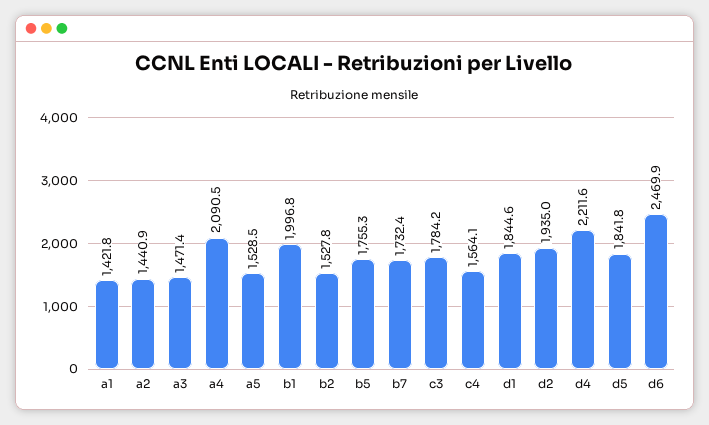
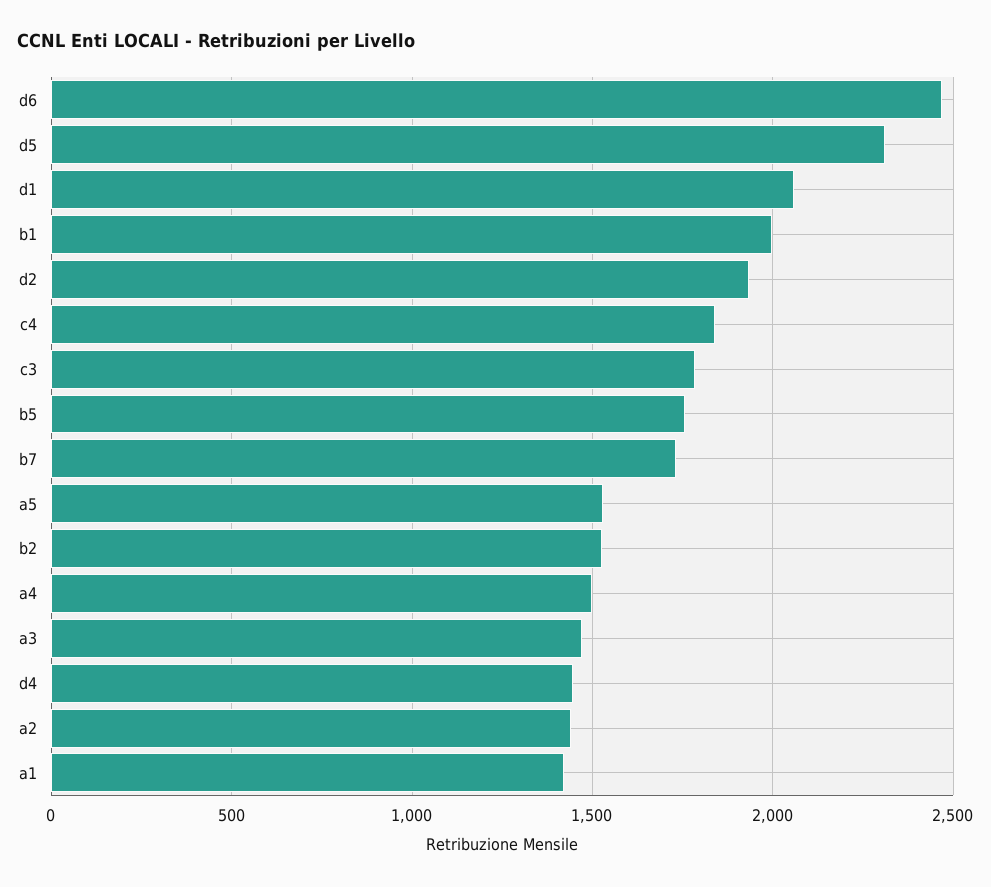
  {
    "a1": 1421.8,
    "a2": 1440.9,
    "a3": 1471.4,
-   "a4": 2090.5,
+   "a4": 1500,
    "a5": 1528.5,
    "b1": 1996.8,
    "b2": 1527.8,
    "b5": 1755.3,
    "b7": 1732.4,
    "c3": 1784.2,
-   "c4": 1564.1,
+   "c4": 1850,
-   "d1": 1844.6,
+   "d1": 2050,
    "d2": 1935,
-   "d4": 2211.6,
+   "d4": 1450,
-   "d5": 1841.8,
+   "d5": 2300,
    "d6": 2469.9
  }

